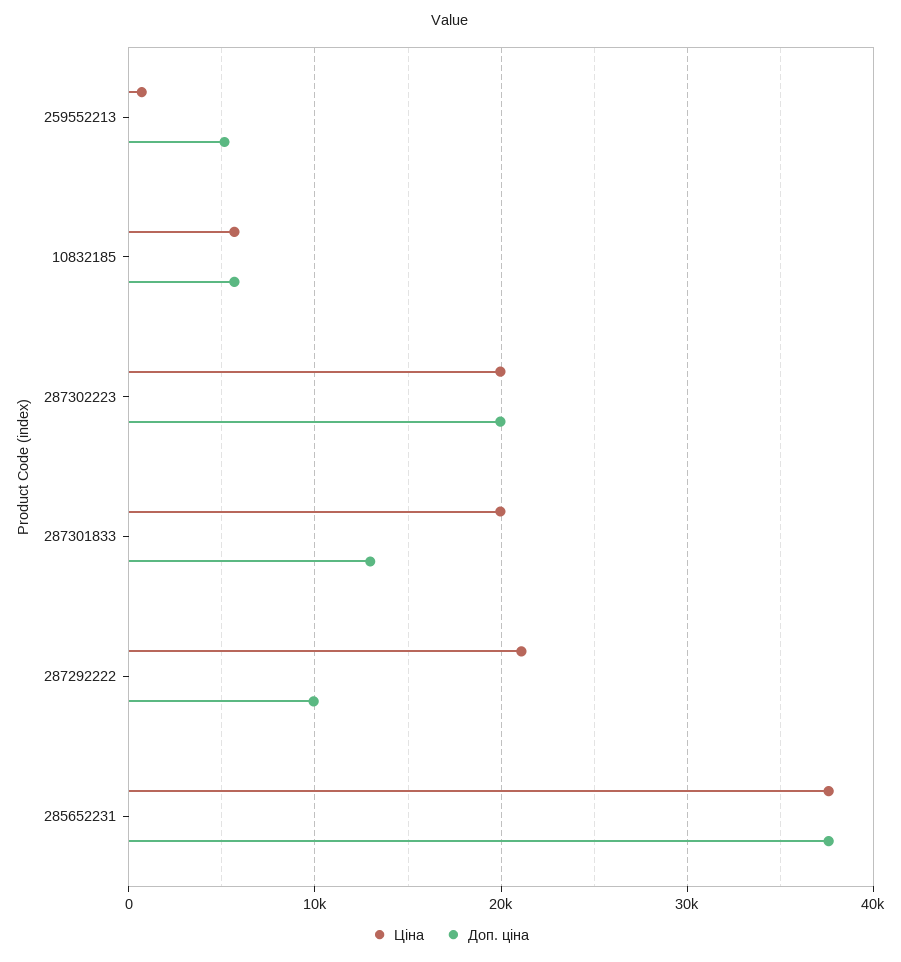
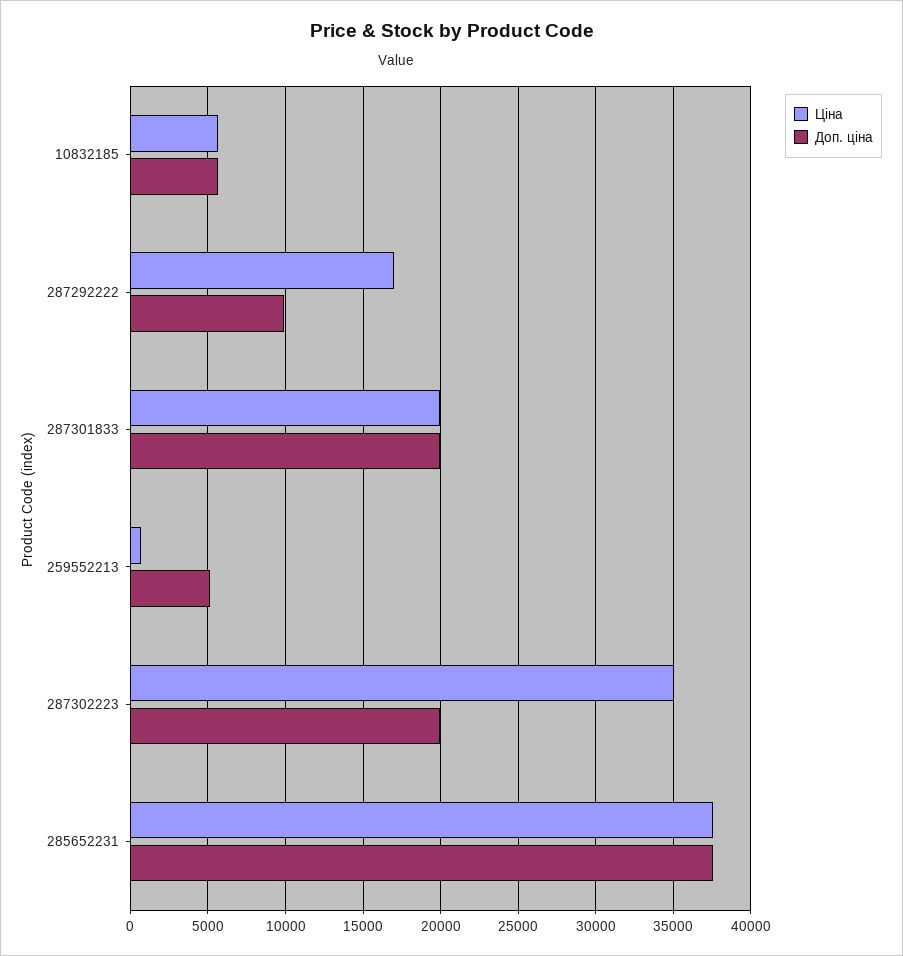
  {
    "Ціна": {
      "259552213": 500,
      "10832185": 5500,
-     "287302223": 20000,
+     "287302223": 35000,
      "287301833": 20000,
-     "287292222": 21000,
+     "287292222": 17000,
      "285652231": 37500
    },
    "Доп. ціна": {
      "259552213": 5000,
      "10832185": 5500,
      "287302223": 20000,
-     "287301833": 13000,
+     "287301833": 20000,
      "287292222": 10000,
      "285652231": 37500
    }
  }

